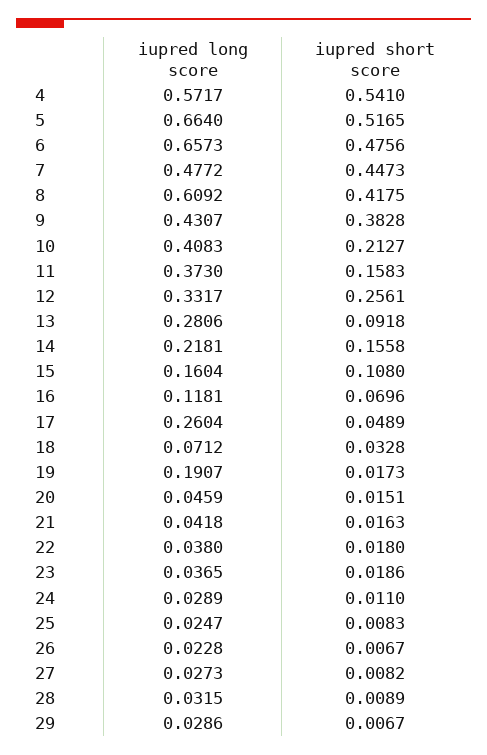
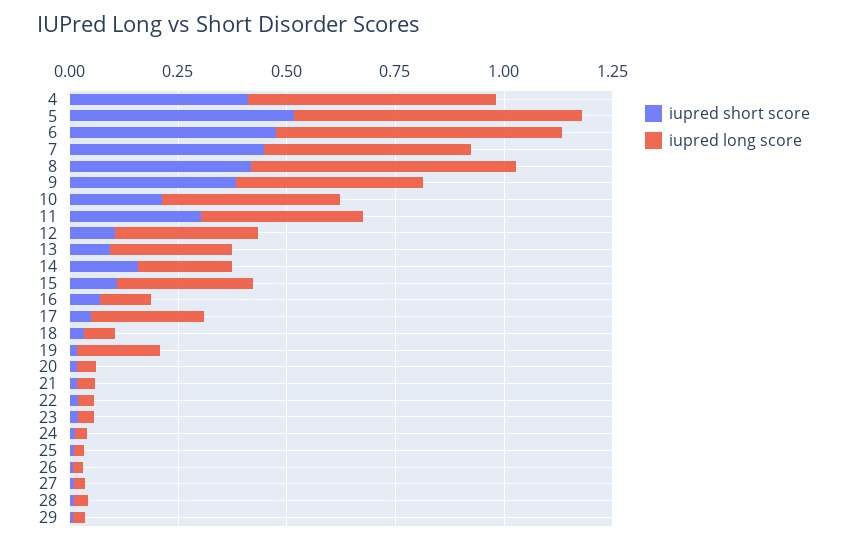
  {
    "iupred long score": {
      "4": 0.5717,
      "5": 0.664,
      "6": 0.6573,
      "7": 0.4772,
      "8": 0.6092,
      "9": 0.4307,
      "10": 0.4083,
      "11": 0.373,
      "12": 0.3317,
      "13": 0.2806,
      "14": 0.2181,
-     "15": 0.1604,
+     "15": 0.3,
      "16": 0.1181,
      "17": 0.2604,
      "18": 0.0712,
      "19": 0.1907,
      "20": 0.0459,
      "21": 0.0418,
      "22": 0.038,
      "23": 0.0365,
      "24": 0.0289,
      "25": 0.0247,
      "26": 0.0228,
      "27": 0.0273,
      "28": 0.0315,
      "29": 0.0286
    },
    "iupred short score": {
-     "4": 0.541,
+     "4": 0.4,
      "5": 0.5165,
      "6": 0.4756,
      "7": 0.4473,
      "8": 0.4175,
      "9": 0.3828,
      "10": 0.2127,
-     "11": 0.1583,
+     "11": 0.3,
-     "12": 0.2561,
+     "12": 0.1,
      "13": 0.0918,
      "14": 0.1558,
      "15": 0.108,
      "16": 0.0696,
      "17": 0.0489,
      "18": 0.0328,
      "19": 0.0173,
      "20": 0.0151,
      "21": 0.0163,
      "22": 0.018,
      "23": 0.0186,
      "24": 0.011,
      "25": 0.0083,
      "26": 0.0067,
      "27": 0.0082,
      "28": 0.0089,
      "29": 0.0067
    }
  }

